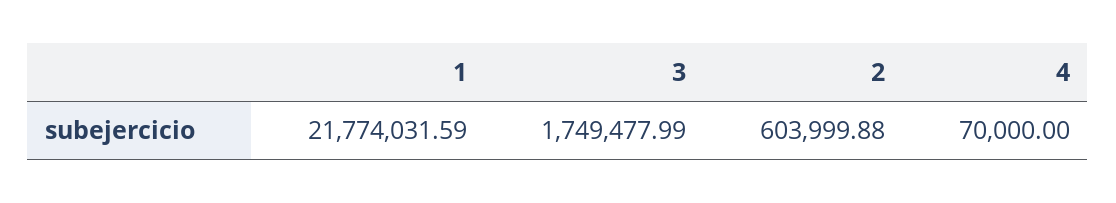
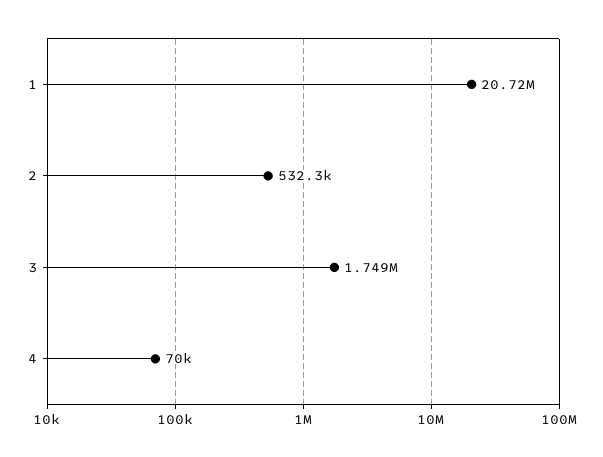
  {
-   "1": 21774031.59,
+   "1": 20720000,
    "3": 1749477.99,
-   "2": 603999.88,
+   "2": 532300,
    "4": 70000
  }

